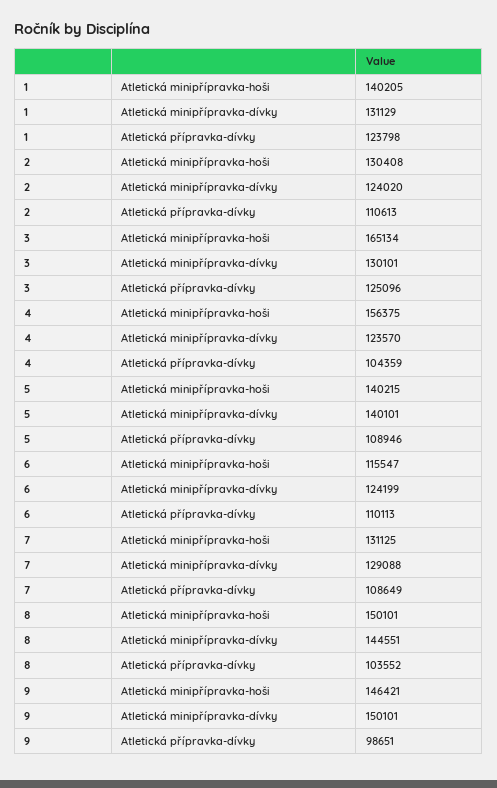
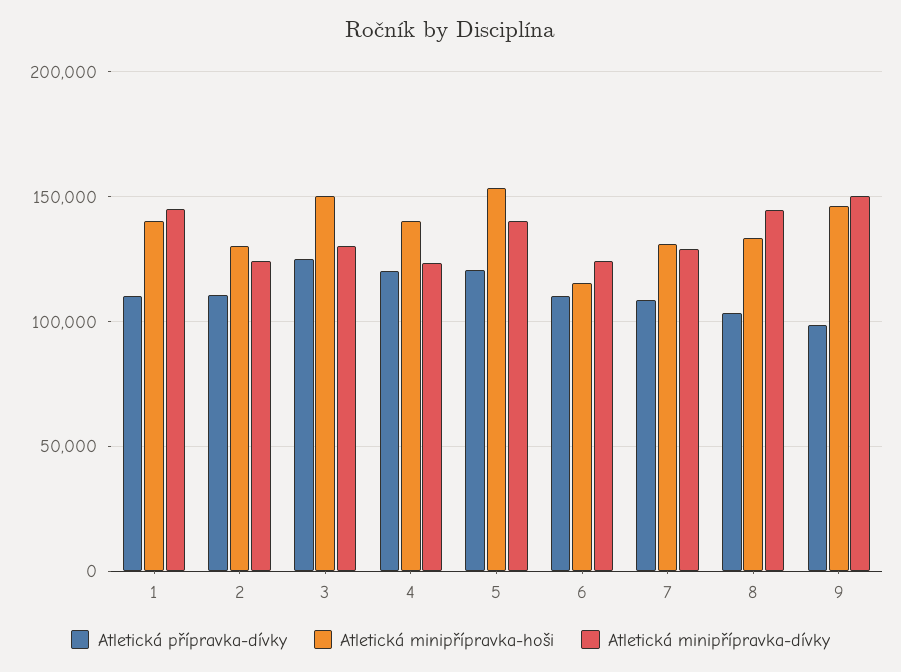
  {
    "Atletická minipřípravka-hoši": {
      "1": 140205,
      "2": 130408,
-     "3": 165134,
+     "3": 150000,
-     "4": 156375,
+     "4": 140000,
-     "5": 140215,
+     "5": 155000,
      "6": 115547,
      "7": 131125,
-     "8": 150101,
+     "8": 135000,
      "9": 146421
    },
    "Atletická minipřípravka-dívky": {
-     "1": 131129,
+     "1": 145000,
      "2": 124020,
      "3": 130101,
      "4": 123570,
      "5": 140101,
      "6": 124199,
      "7": 129088,
      "8": 144551,
      "9": 150101
    },
    "Atletická přípravka-dívky": {
-     "1": 123798,
+     "1": 110000,
      "2": 110613,
      "3": 125096,
-     "4": 104359,
+     "4": 120000,
-     "5": 108946,
+     "5": 120000,
      "6": 110113,
      "7": 108649,
      "8": 103552,
      "9": 98651
    }
  }

